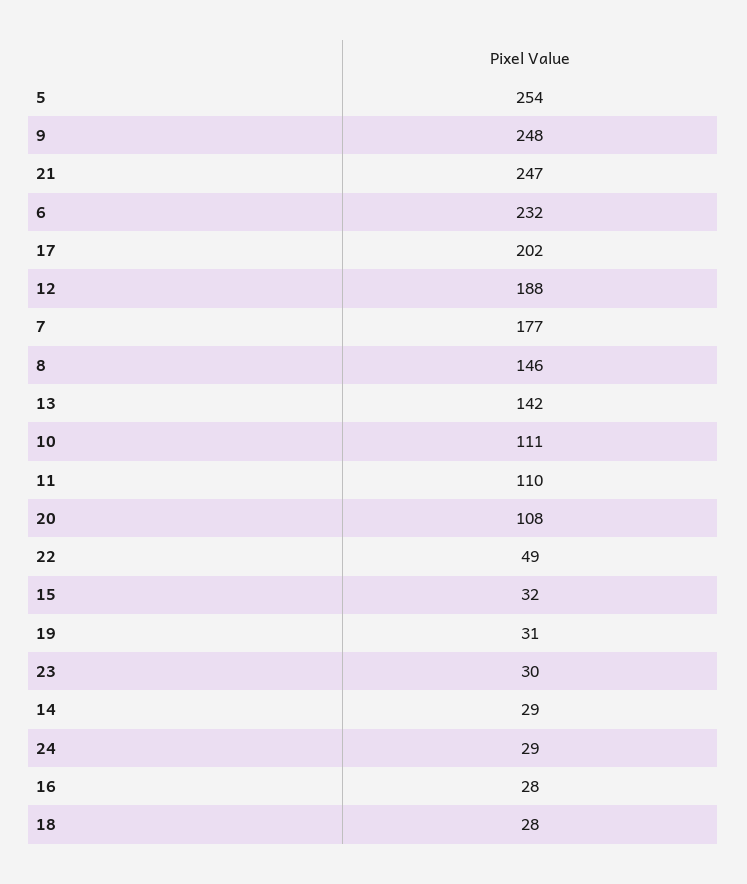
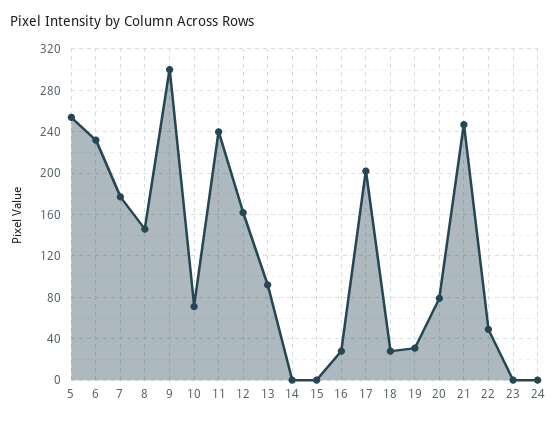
  {
    "5": 254,
-   "9": 248,
+   "9": 300,
    "21": 247,
    "6": 232,
    "17": 202,
-   "12": 188,
+   "12": 160,
    "7": 177,
    "8": 146,
-   "13": 142,
+   "13": 90,
-   "10": 111,
+   "10": 70,
-   "11": 110,
+   "11": 240,
-   "20": 108,
+   "20": 80,
    "22": 49,
-   "15": 32,
+   "15": 0,
    "19": 31,
-   "23": 30,
+   "23": 0,
-   "14": 29,
+   "14": 0,
-   "24": 29,
+   "24": 0,
    "16": 28,
    "18": 28
  }

